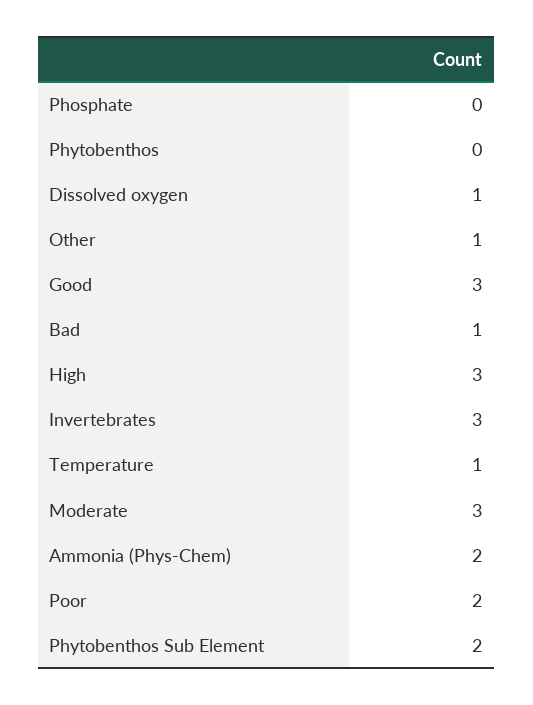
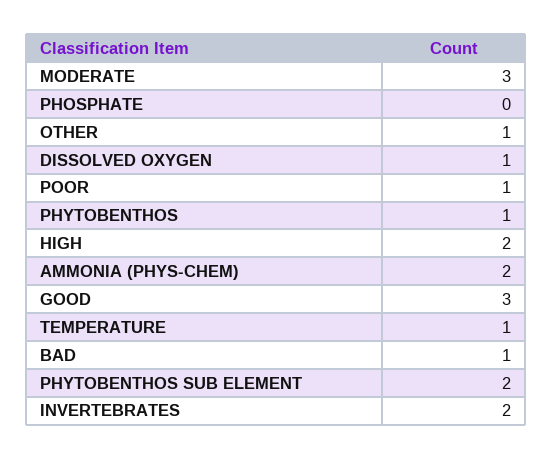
  {
    "Phosphate": 0,
-   "Phytobenthos": 0,
+   "Phytobenthos": 1,
    "Dissolved oxygen": 1,
    "Other": 1,
    "Good": 3,
    "Bad": 1,
-   "High": 3,
+   "High": 2,
-   "Invertebrates": 3,
+   "Invertebrates": 2,
    "Temperature": 1,
    "Moderate": 3,
    "Ammonia (Phys-Chem)": 2,
-   "Poor": 2,
+   "Poor": 1,
    "Phytobenthos Sub Element": 2
  }

